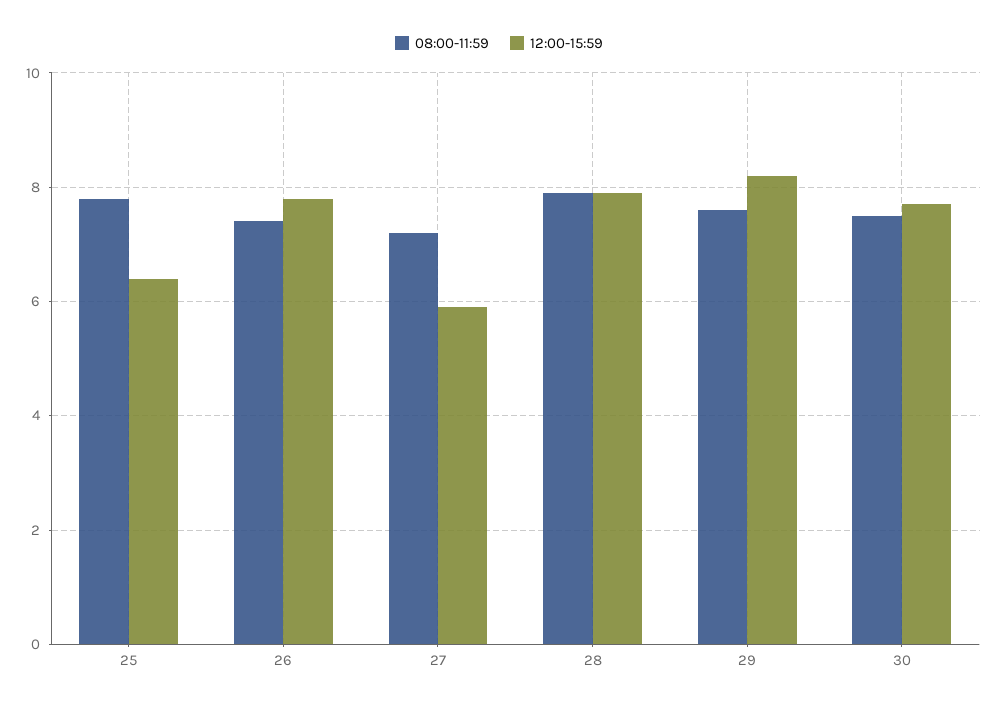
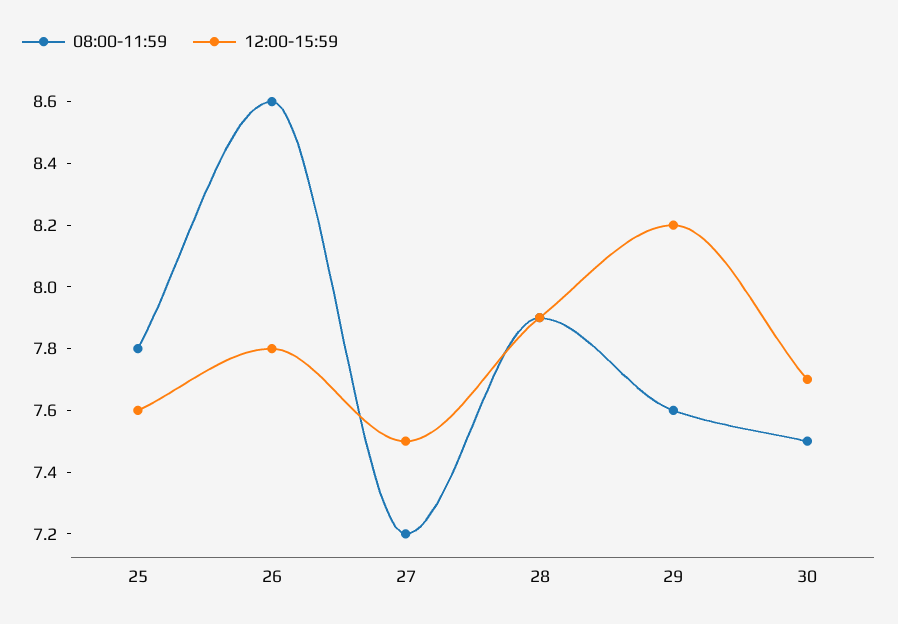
  {
    "08:00-11:59": {
      "25": 7.8,
-     "26": 7.5,
+     "26": 8.6,
      "27": 7.2,
      "28": 7.9,
      "29": 7.6,
      "30": 7.5
    },
    "12:00-15:59": {
-     "25": 6.5,
+     "25": 7.6,
      "26": 7.8,
-     "27": 6,
+     "27": 7.5,
      "28": 7.9,
      "29": 8.2,
      "30": 7.7
    }
  }

